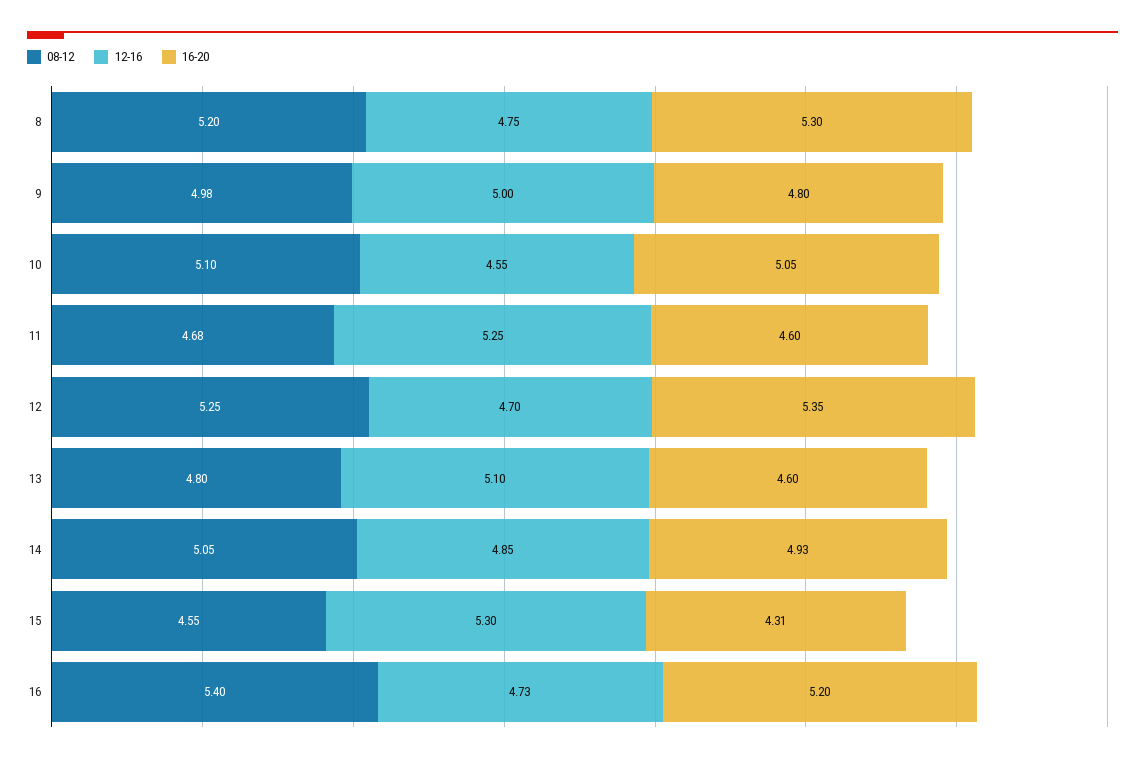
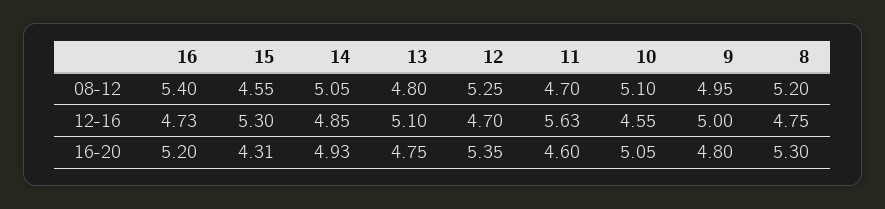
  {
    "08-12": {
      "8": 5.2,
-     "9": 4.98,
+     "9": 4.95,
      "10": 5.1,
-     "11": 4.68,
+     "11": 4.7,
      "12": 5.25,
      "13": 4.8,
      "14": 5.05,
      "15": 4.55,
      "16": 5.4
    },
    "12-16": {
      "8": 4.75,
      "9": 5,
      "10": 4.55,
-     "11": 5.25,
+     "11": 5.63,
      "12": 4.7,
      "13": 5.1,
      "14": 4.85,
      "15": 5.3,
      "16": 4.73
    },
    "16-20": {
      "8": 5.3,
      "9": 4.8,
      "10": 5.05,
      "11": 4.6,
      "12": 5.35,
-     "13": 4.6,
+     "13": 4.75,
      "14": 4.93,
      "15": 4.31,
      "16": 5.2
    }
  }

